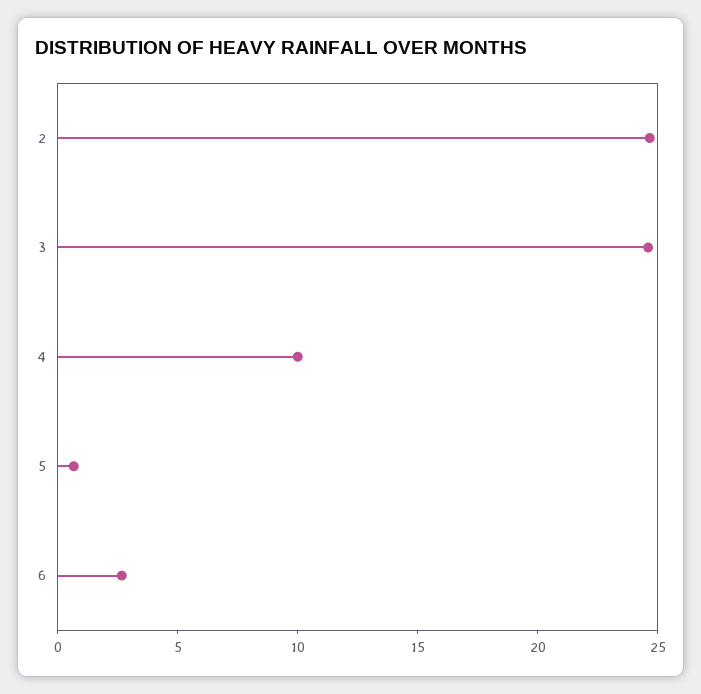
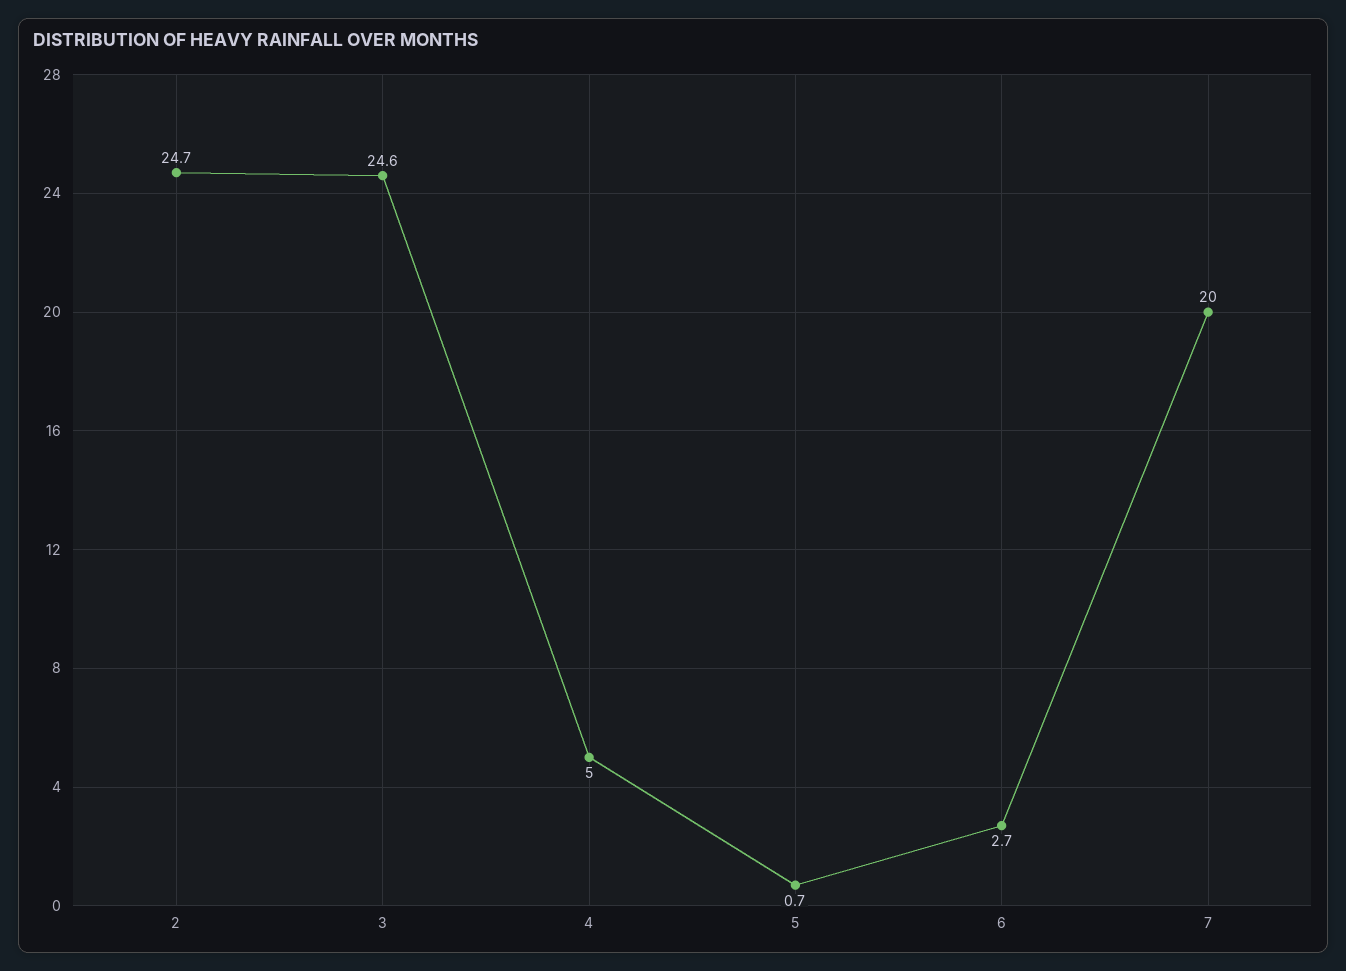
  {
    "2": 24.7,
    "3": 24.6,
-   "4": 10,
+   "4": 5,
    "5": 0.7,
-   "6": 2.7
+   "6": 2.7,
+   "7": 20
  }

